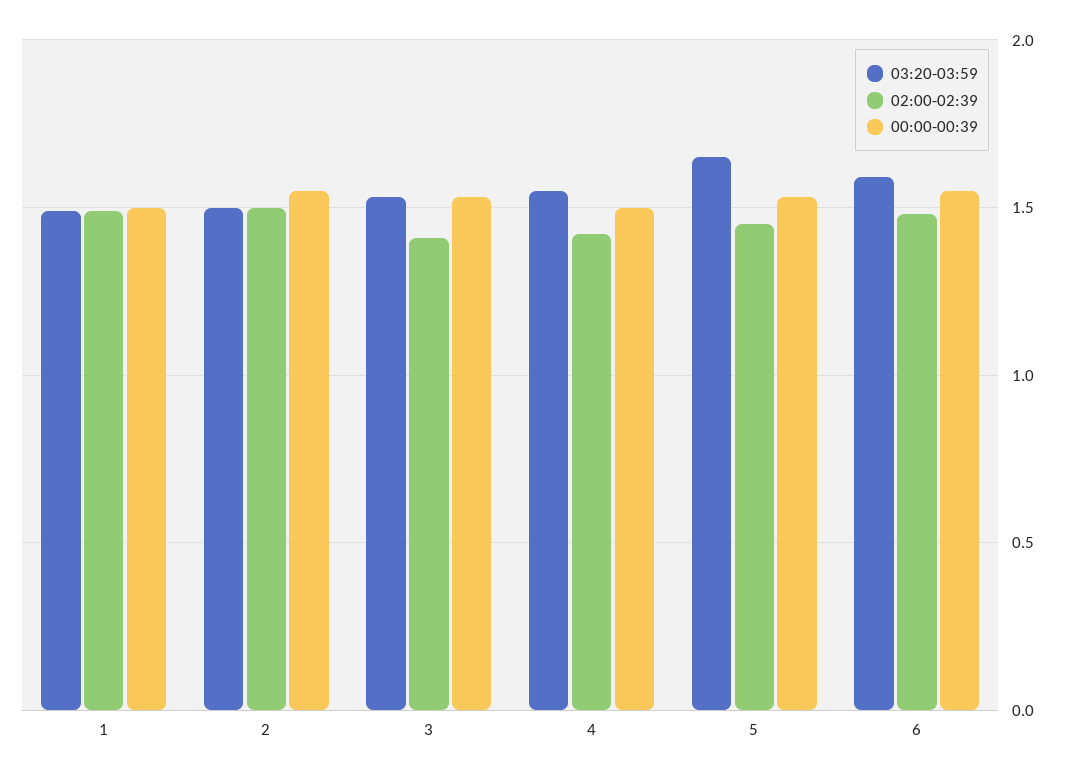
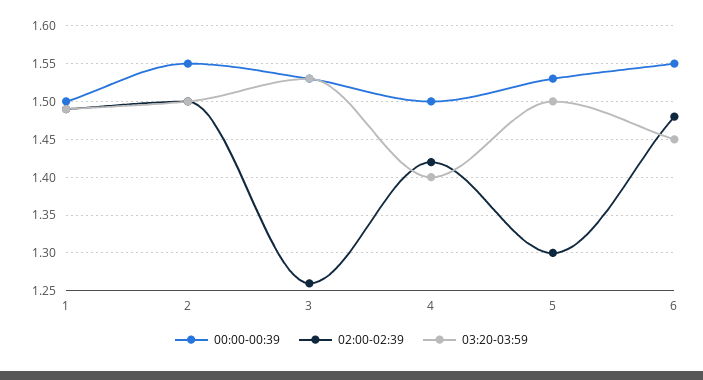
  {
    "03:20-03:59": {
      "1": 1.49,
      "2": 1.5,
      "3": 1.53,
-     "4": 1.55,
+     "4": 1.4,
-     "5": 1.65,
+     "5": 1.5,
-     "6": 1.6
+     "6": 1.45
    },
    "02:00-02:39": {
      "1": 1.49,
      "2": 1.5,
-     "3": 1.4,
+     "3": 1.26,
      "4": 1.42,
-     "5": 1.45,
+     "5": 1.3,
      "6": 1.48
    },
    "00:00-00:39": {
      "1": 1.5,
      "2": 1.55,
      "3": 1.53,
      "4": 1.5,
      "5": 1.53,
      "6": 1.55
    }
  }

